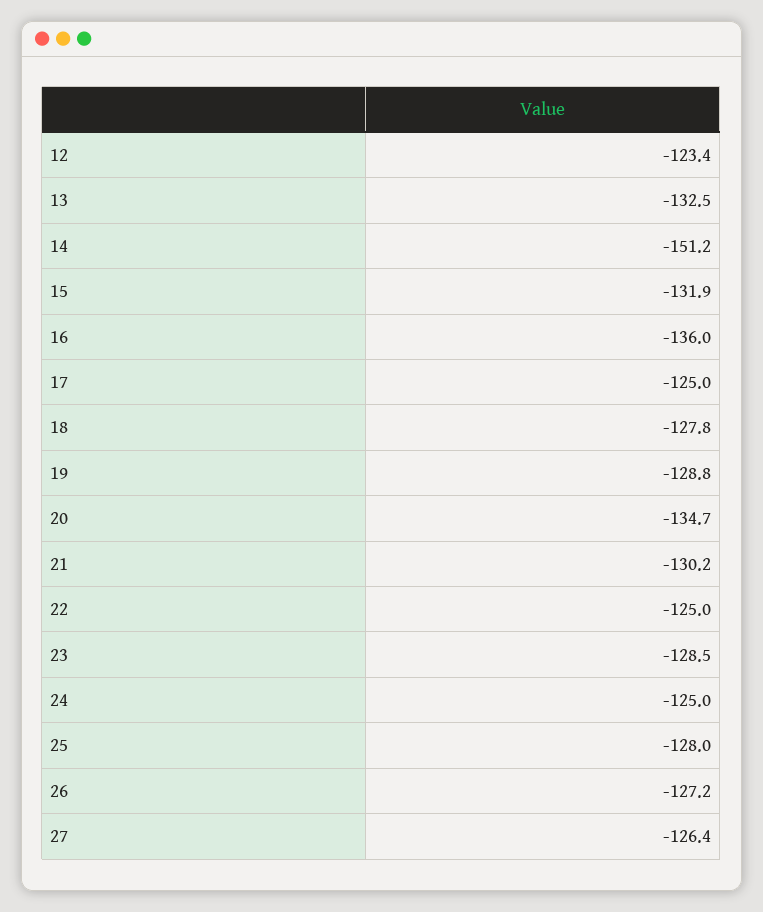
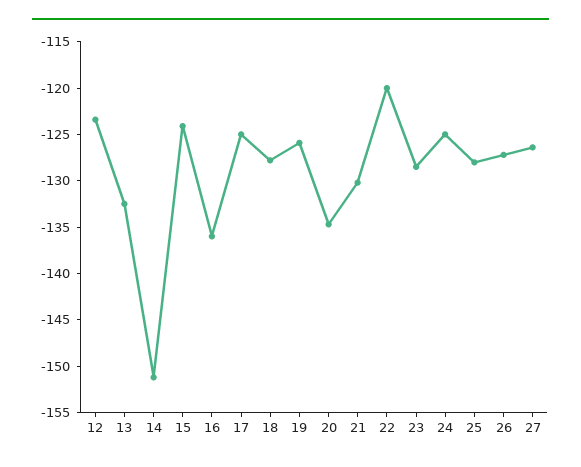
  {
    "12": -123.4,
    "13": -132.5,
    "14": -151.2,
-   "15": -131.9,
+   "15": -124,
    "16": -136,
    "17": -125,
    "18": -127.8,
-   "19": -128.8,
+   "19": -126,
    "20": -134.7,
    "21": -130.2,
-   "22": -125,
+   "22": -120,
    "23": -128.5,
    "24": -125,
    "25": -128,
    "26": -127.2,
    "27": -126.4
  }

